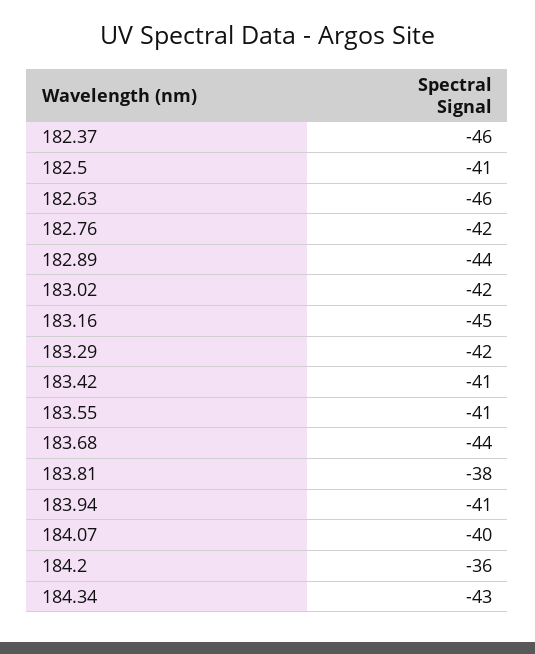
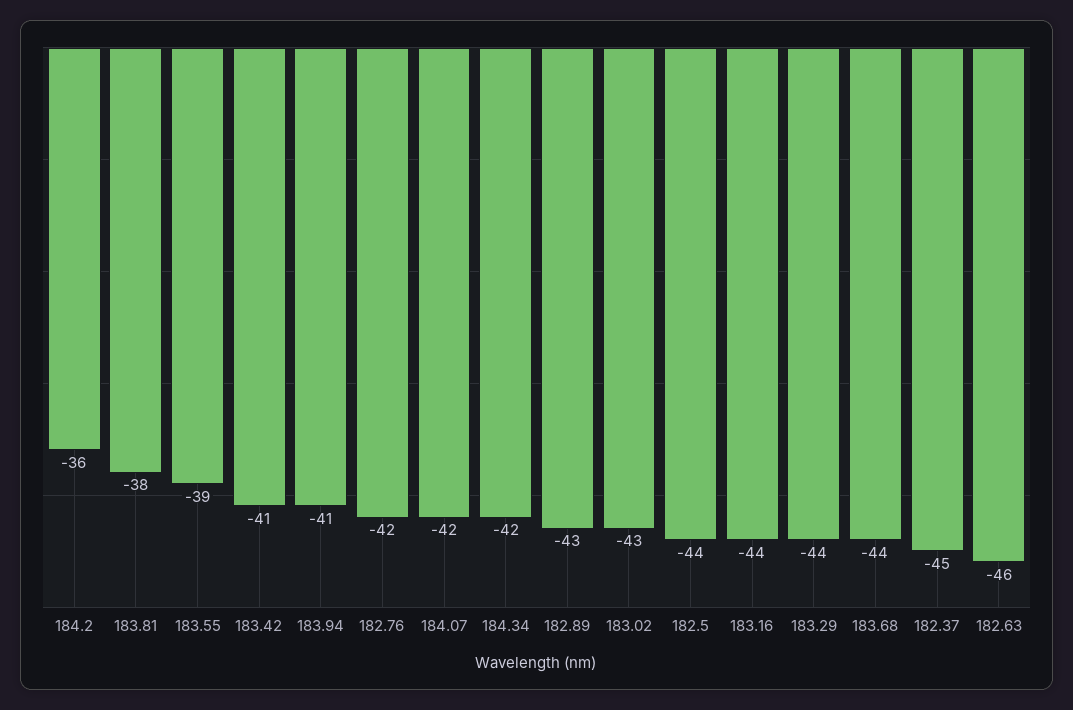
  {
-   "182.37": -46,
+   "182.37": -45,
-   "182.5": -41,
+   "182.5": -44,
    "182.63": -46,
    "182.76": -42,
-   "182.89": -44,
+   "182.89": -43,
-   "183.02": -42,
+   "183.02": -43,
-   "183.16": -45,
+   "183.16": -44,
-   "183.29": -42,
+   "183.29": -44,
    "183.42": -41,
-   "183.55": -41,
+   "183.55": -39,
    "183.68": -44,
    "183.81": -38,
    "183.94": -41,
-   "184.07": -40,
+   "184.07": -42,
    "184.2": -36,
-   "184.34": -43
+   "184.34": -42
  }

